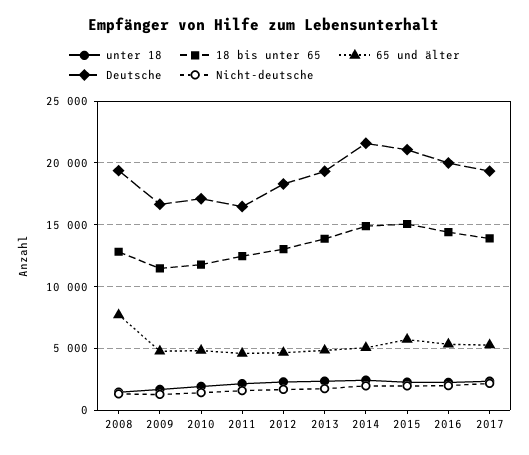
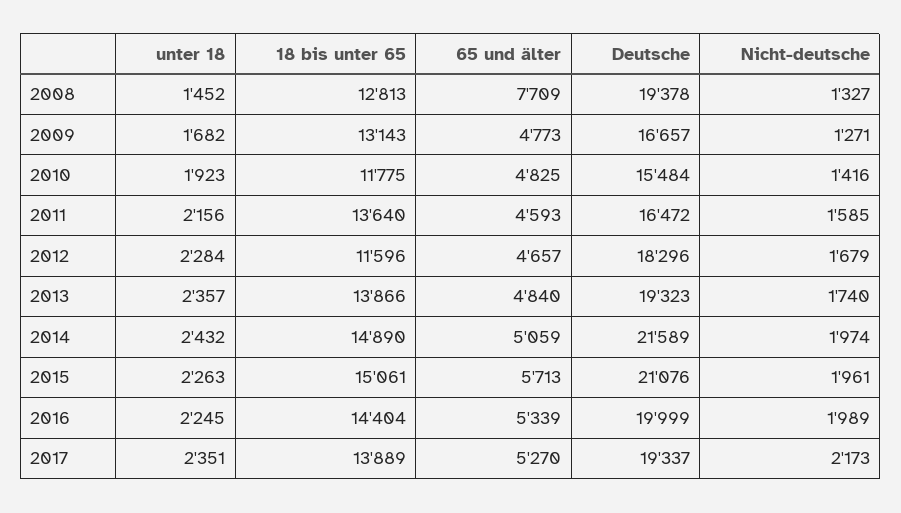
  {
    "unter 18": {
      "2008": 1452,
      "2009": 1682,
      "2010": 1923,
      "2011": 2156,
      "2012": 2284,
      "2013": 2357,
      "2014": 2432,
      "2015": 2263,
      "2016": 2245,
      "2017": 2351
    },
    "18 bis unter 65": {
      "2008": 12813,
-     "2009": 11500,
+     "2009": 13143,
      "2010": 11775,
-     "2011": 12500,
+     "2011": 13640,
-     "2012": 13000,
+     "2012": 11596,
      "2013": 13866,
      "2014": 14890,
      "2015": 15061,
      "2016": 14404,
      "2017": 13889
    },
    "65 und älter": {
      "2008": 7709,
      "2009": 4773,
      "2010": 4825,
      "2011": 4593,
      "2012": 4657,
      "2013": 4840,
      "2014": 5059,
      "2015": 5713,
      "2016": 5339,
      "2017": 5270
    },
    "Deutsche": {
      "2008": 19378,
      "2009": 16657,
-     "2010": 17000,
+     "2010": 15484,
      "2011": 16472,
      "2012": 18296,
      "2013": 19323,
      "2014": 21589,
      "2015": 21076,
      "2016": 19999,
      "2017": 19337
    },
    "Nicht-deutsche": {
      "2008": 1327,
      "2009": 1271,
      "2010": 1416,
      "2011": 1585,
      "2012": 1679,
      "2013": 1740,
      "2014": 1974,
      "2015": 1961,
      "2016": 1989,
      "2017": 2173
    }
  }

